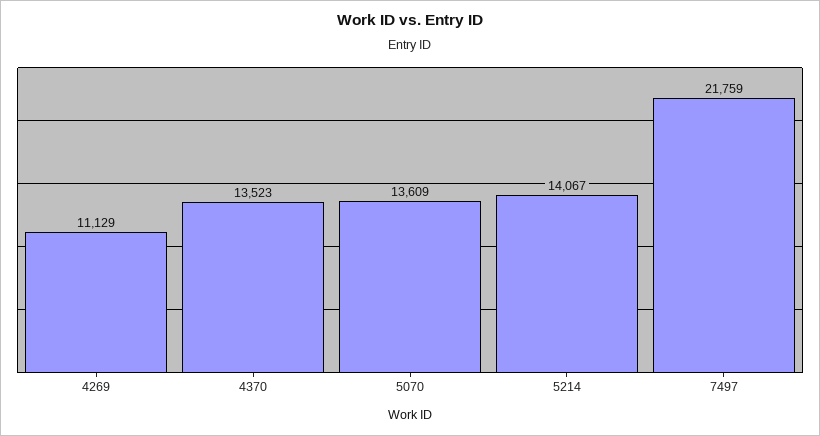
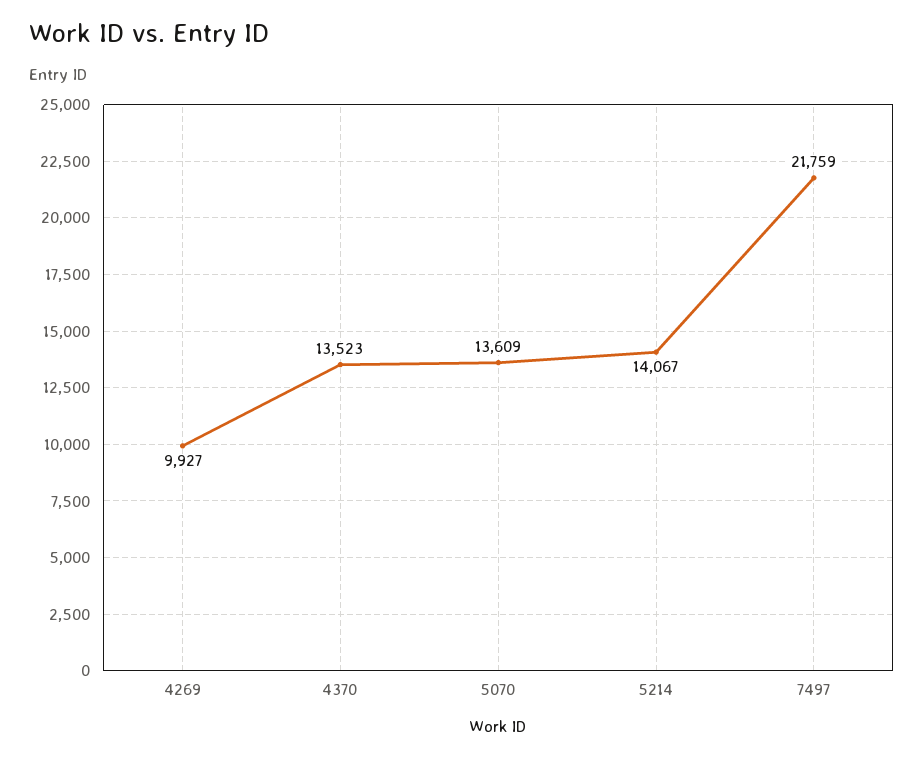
  {
-   "4269": 11129,
+   "4269": 9927,
    "4370": 13523,
    "5070": 13609,
    "5214": 14067,
    "7497": 21759
  }

